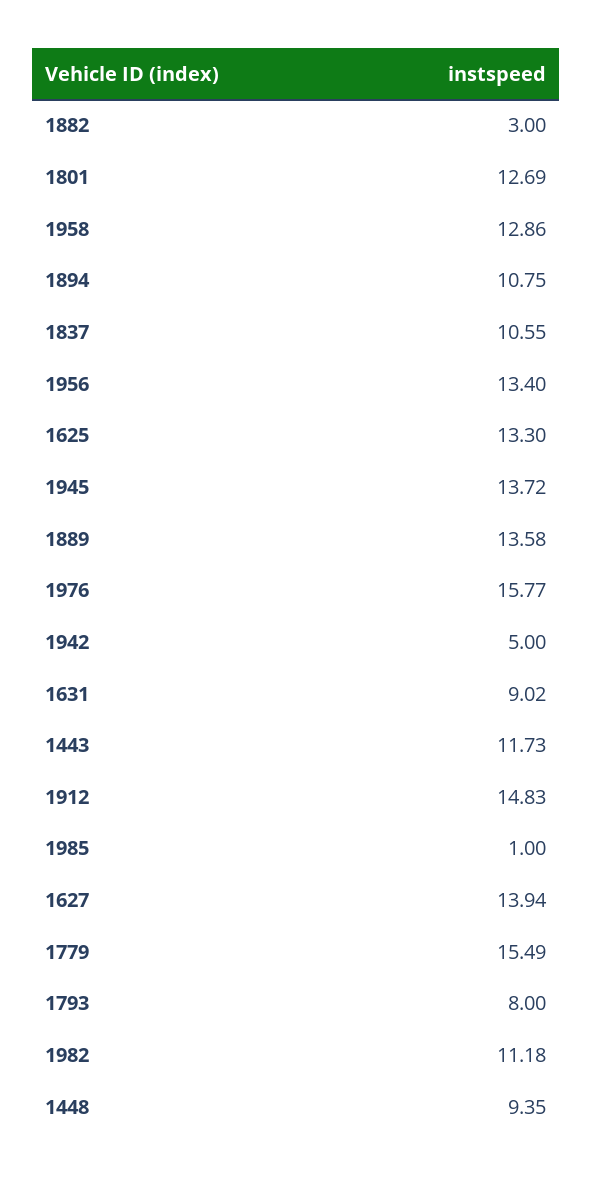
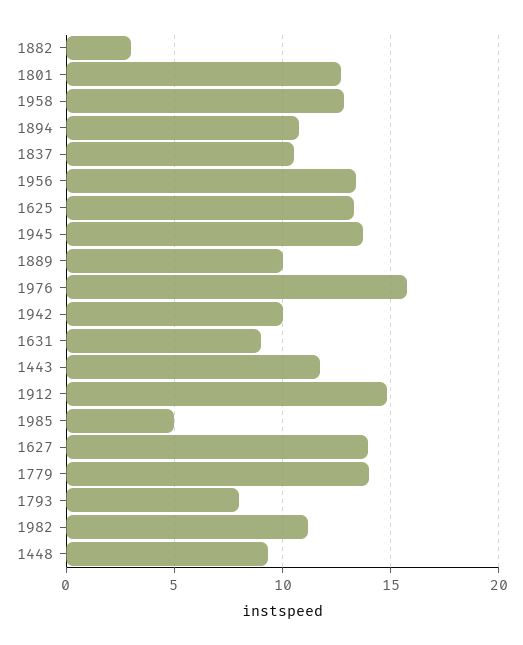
  {
    "1882": 3,
    "1801": 12.69,
    "1958": 12.86,
    "1894": 10.75,
    "1837": 10.55,
    "1956": 13.4,
    "1625": 13.3,
    "1945": 13.72,
-   "1889": 13.58,
+   "1889": 10,
    "1976": 15.77,
-   "1942": 5,
+   "1942": 10,
    "1631": 9.02,
    "1443": 11.73,
    "1912": 14.83,
-   "1985": 1,
+   "1985": 5,
    "1627": 13.94,
-   "1779": 15.49,
+   "1779": 14,
    "1793": 8,
    "1982": 11.18,
    "1448": 9.35
  }

